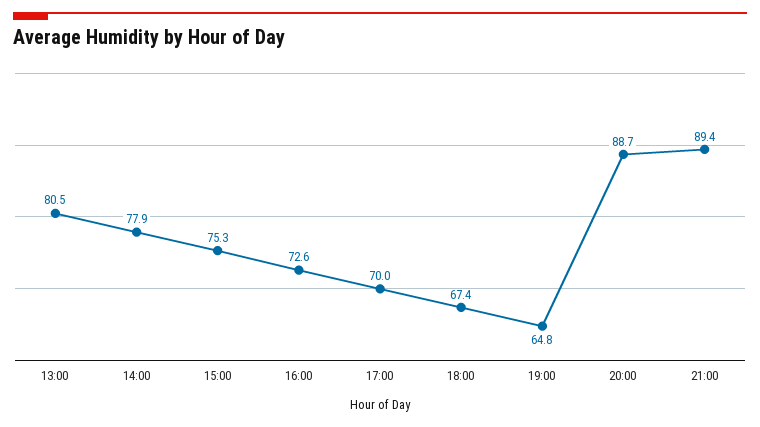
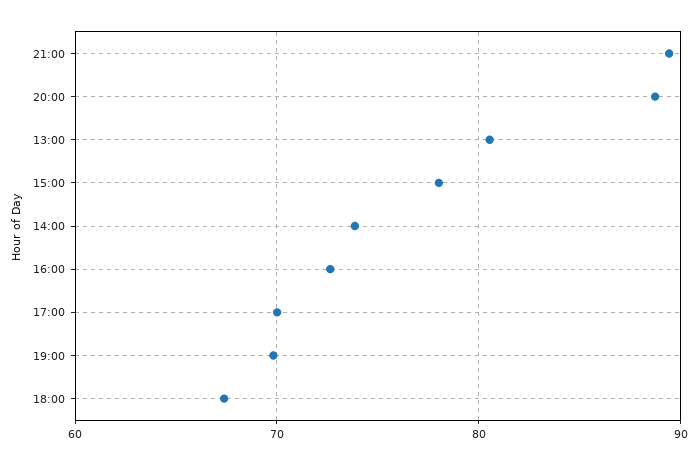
  {
    "13:00": 80.5,
-   "14:00": 77.9,
+   "14:00": 74,
-   "15:00": 75.3,
+   "15:00": 78,
    "16:00": 72.6,
    "17:00": 70,
    "18:00": 67.4,
-   "19:00": 64.8,
+   "19:00": 70,
    "20:00": 88.7,
    "21:00": 89.4
  }

